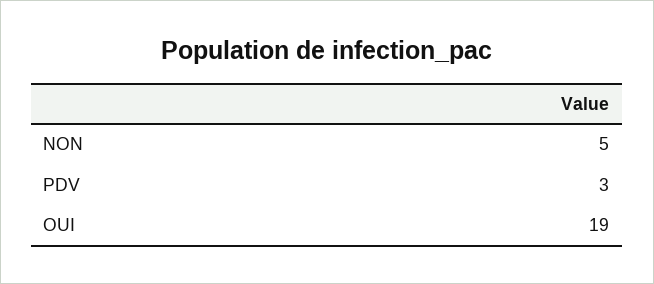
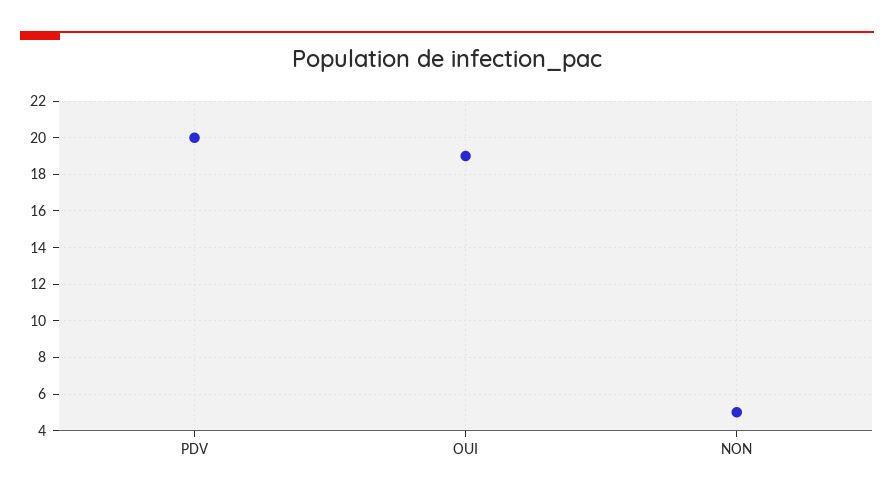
  {
    "NON": 5,
-   "PDV": 3,
+   "PDV": 20,
    "OUI": 19
  }

